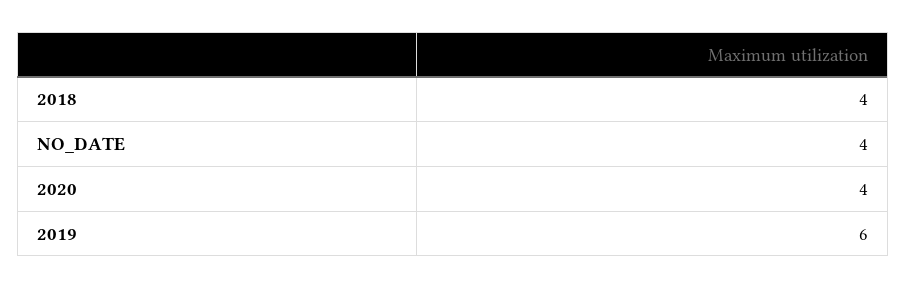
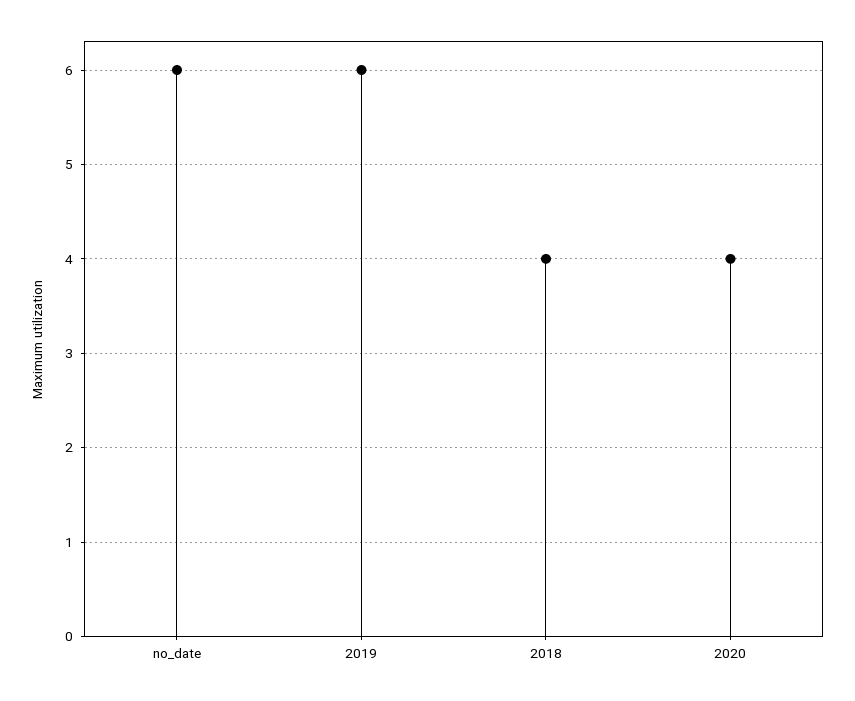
  {
    "2018": 4,
-   "NO_DATE": 4,
+   "NO_DATE": 6,
    "2020": 4,
    "2019": 6
  }

